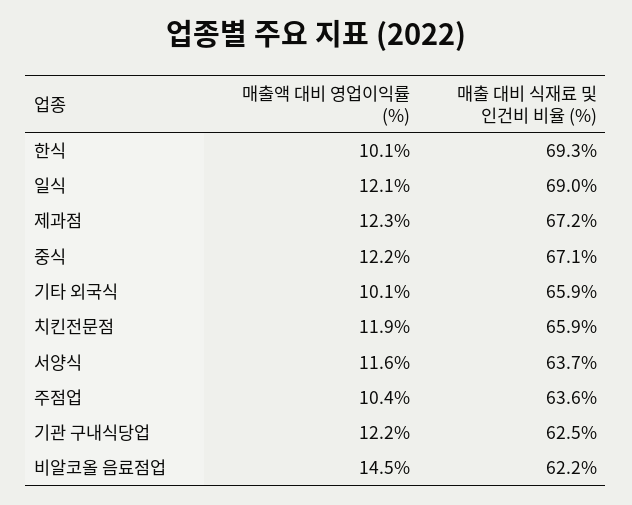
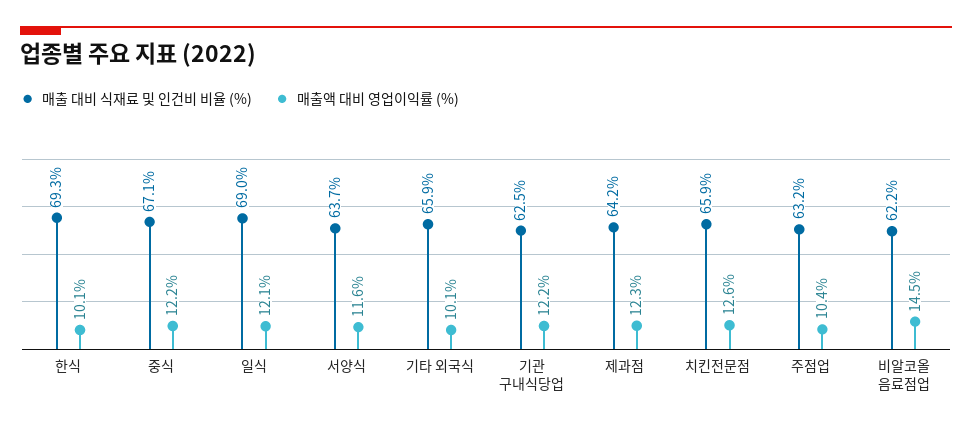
  {
    "매출액 대비 영업이익률 (%)": {
      "한식": 10.1,
      "일식": 12.1,
      "제과점": 12.3,
      "중식": 12.2,
      "기타 외국식": 10.1,
-     "치킨전문점": 11.9,
+     "치킨전문점": 12.6,
      "서양식": 11.6,
      "주점업": 10.4,
      "기관 구내식당업": 12.2,
      "비알코올 음료점업": 14.5
    },
    "매출 대비 식재료 및 인건비 비율 (%)": {
      "한식": 69.3,
      "일식": 69,
-     "제과점": 67.2,
+     "제과점": 64.2,
      "중식": 67.1,
      "기타 외국식": 65.9,
      "치킨전문점": 65.9,
      "서양식": 63.7,
-     "주점업": 63.6,
+     "주점업": 63.2,
      "기관 구내식당업": 62.5,
      "비알코올 음료점업": 62.2
    }
  }

